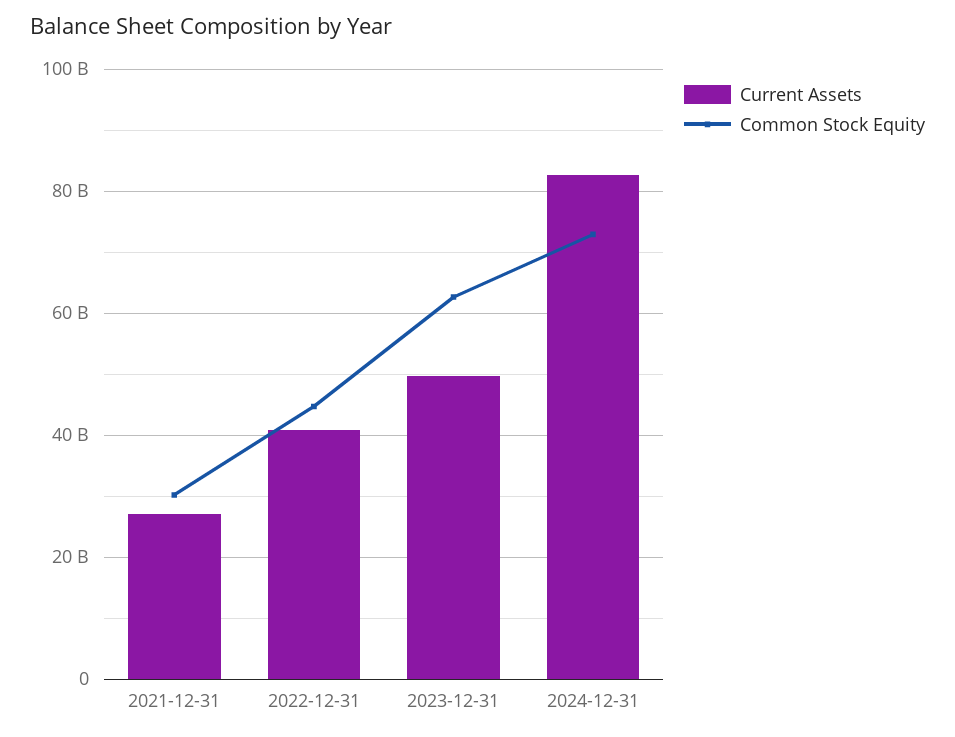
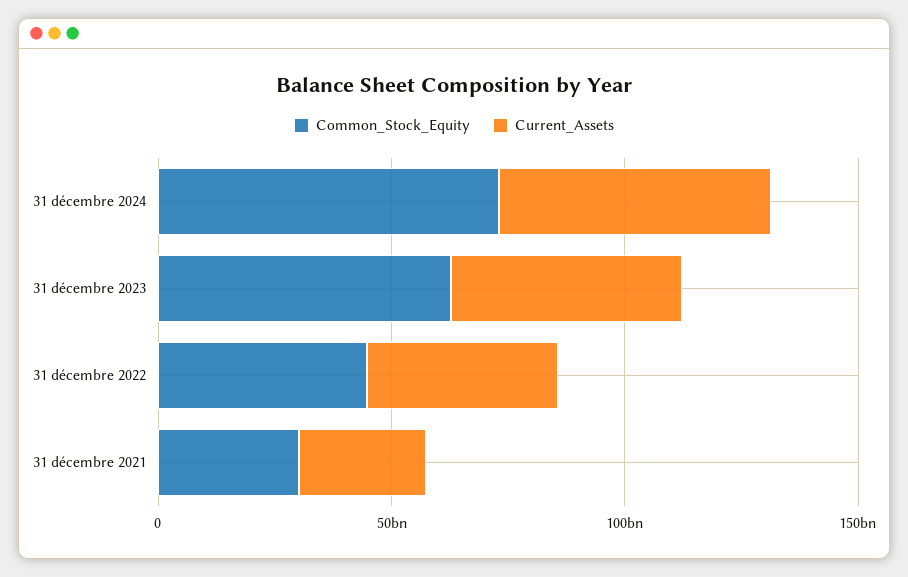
  {
    "Current Assets": {
      "2021-12-31": 28000000000,
      "2022-12-31": 40000000000,
      "2023-12-31": 50000000000,
-     "2024-12-31": 82000000000
+     "2024-12-31": 60000000000
    },
    "Common Stock Equity": {
      "2021-12-31": 30000000000,
      "2022-12-31": 44000000000,
      "2023-12-31": 62000000000,
      "2024-12-31": 72000000000
    }
  }

